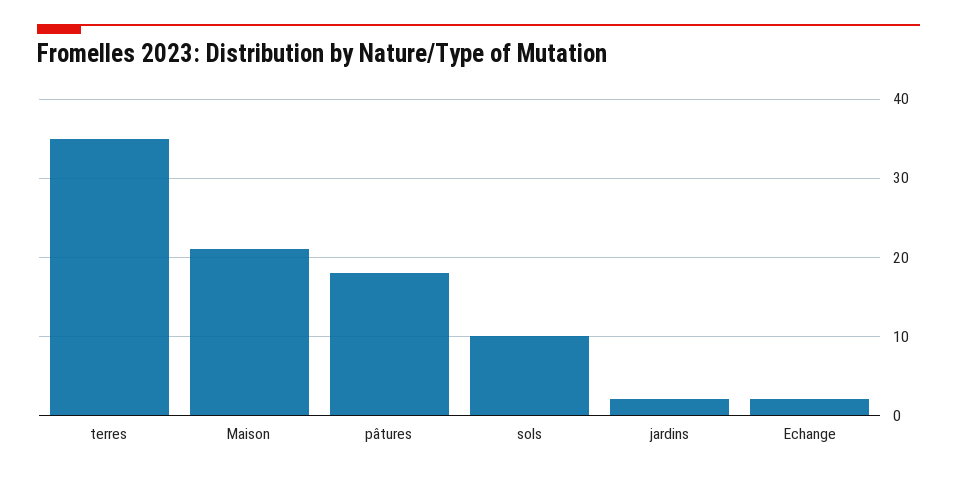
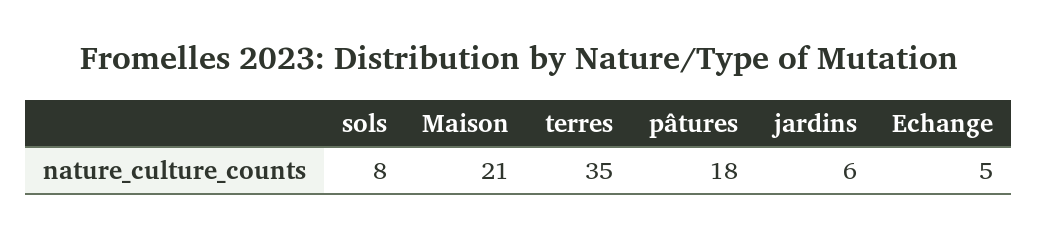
  {
    "terres": 35,
    "Maison": 21,
    "pâtures": 18,
-   "sols": 10,
+   "sols": 8,
-   "jardins": 2,
+   "jardins": 6,
-   "Echange": 2
+   "Echange": 5
  }

